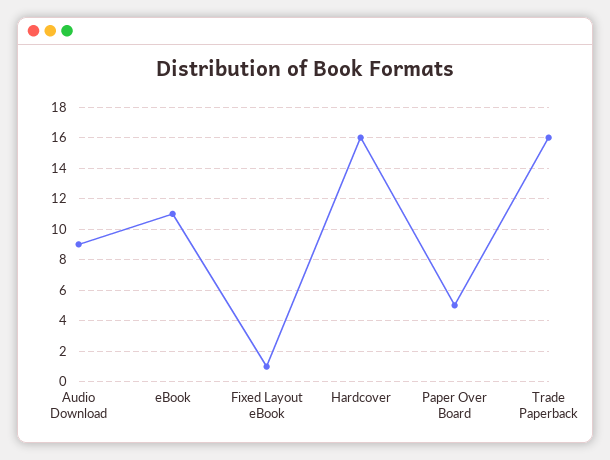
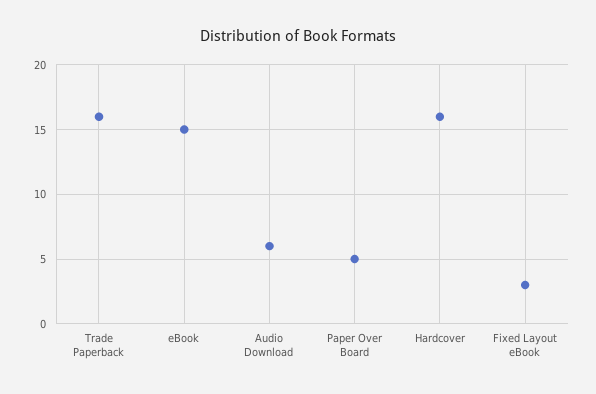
  {
-   "Audio Download": 9,
+   "Audio Download": 6,
-   "eBook": 11,
+   "eBook": 15,
-   "Fixed Layout eBook": 1,
+   "Fixed Layout eBook": 3,
    "Hardcover": 16,
    "Paper Over Board": 5,
    "Trade Paperback": 16
  }

